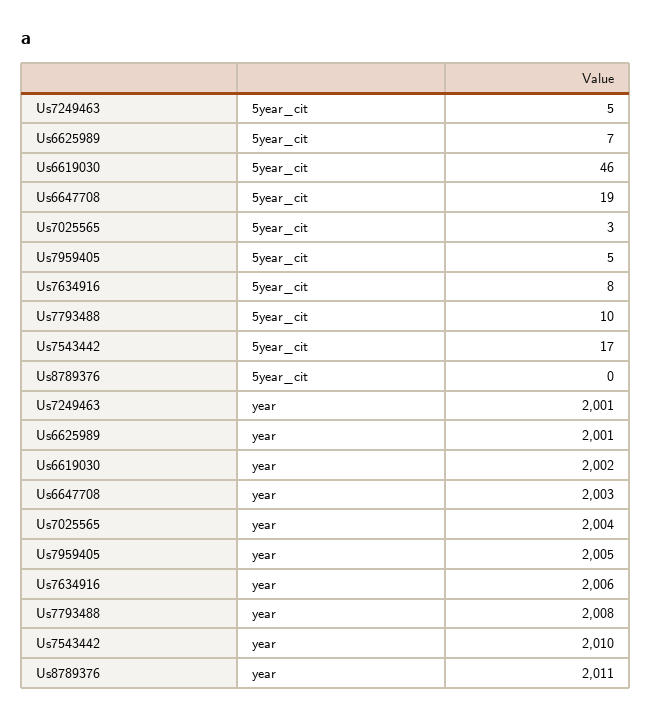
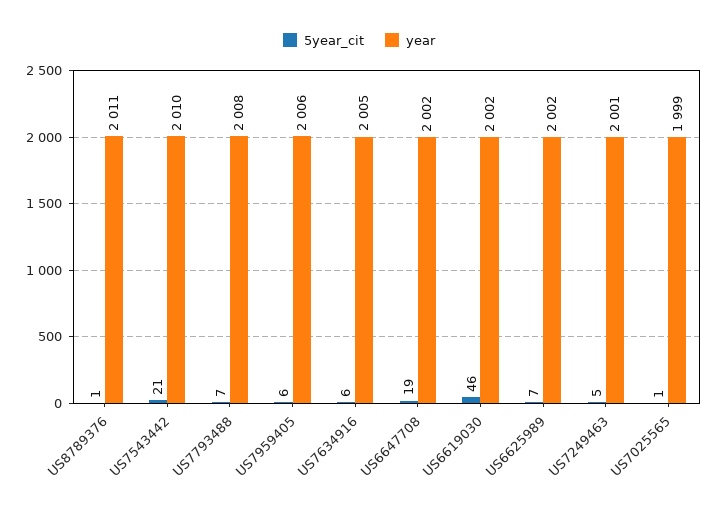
  {
    "5year_cit": {
      "Us7249463": 5,
      "Us6625989": 7,
      "Us6619030": 46,
      "Us6647708": 19,
-     "Us7025565": 3,
+     "Us7025565": 1,
-     "Us7959405": 5,
+     "Us7959405": 6,
-     "Us7634916": 8,
+     "Us7634916": 6,
-     "Us7793488": 10,
+     "Us7793488": 7,
-     "Us7543442": 17,
+     "Us7543442": 21,
-     "Us8789376": 0
+     "Us8789376": 1
    },
    "year": {
      "Us7249463": 2001,
-     "Us6625989": 2001,
+     "Us6625989": 2002,
      "Us6619030": 2002,
-     "Us6647708": 2003,
+     "Us6647708": 2002,
-     "Us7025565": 2004,
+     "Us7025565": 1999,
-     "Us7959405": 2005,
+     "Us7959405": 2006,
-     "Us7634916": 2006,
+     "Us7634916": 2005,
      "Us7793488": 2008,
      "Us7543442": 2010,
      "Us8789376": 2011
    }
  }

